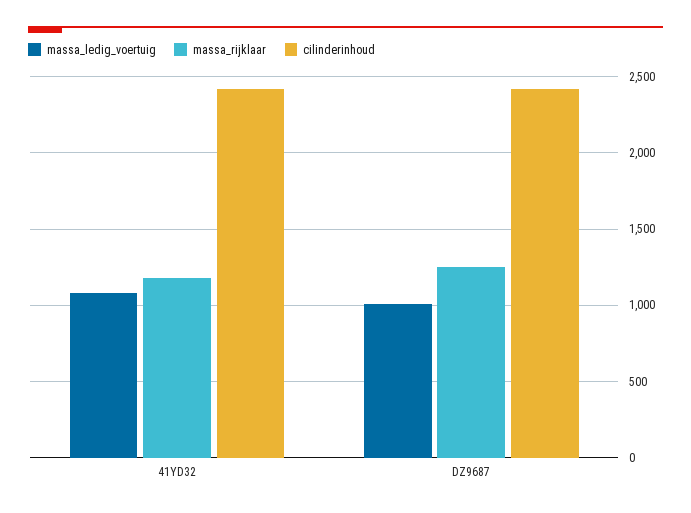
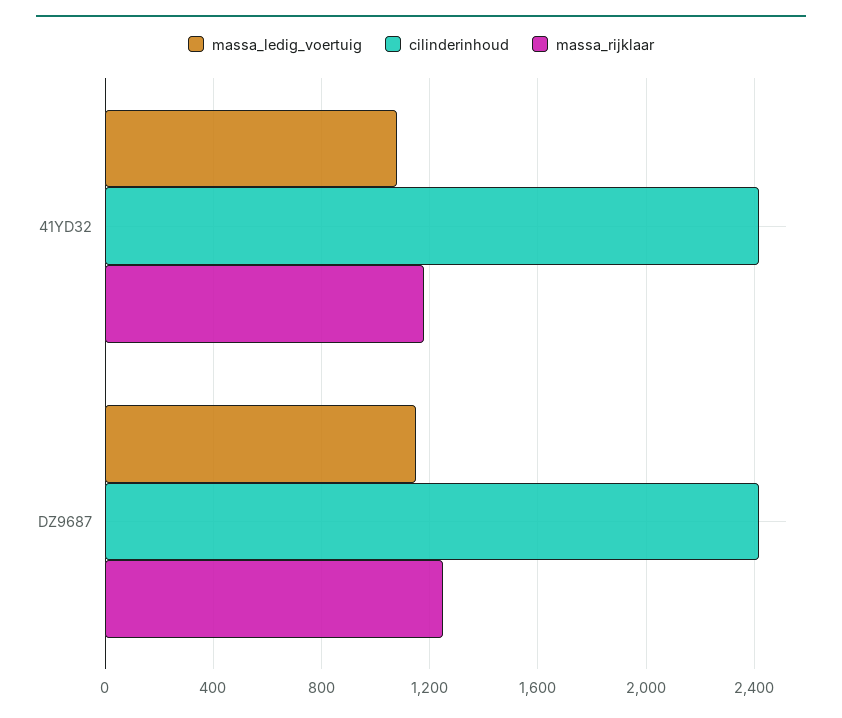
  {
    "massa_ledig_voertuig": {
      "41YD32": 1100,
-     "DZ9687": 1000
+     "DZ9687": 1150
    },
    "massa_rijklaar": {
      "41YD32": 1200,
      "DZ9687": 1250
    },
    "cilinderinhoud": {
      "41YD32": 2400,
      "DZ9687": 2400
    }
  }

